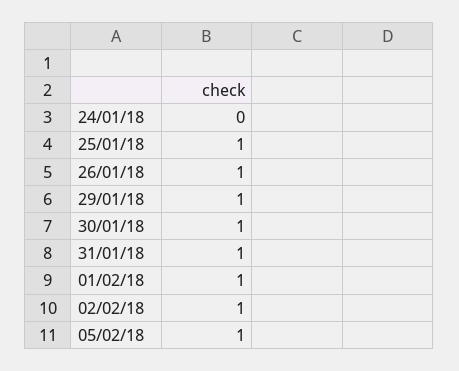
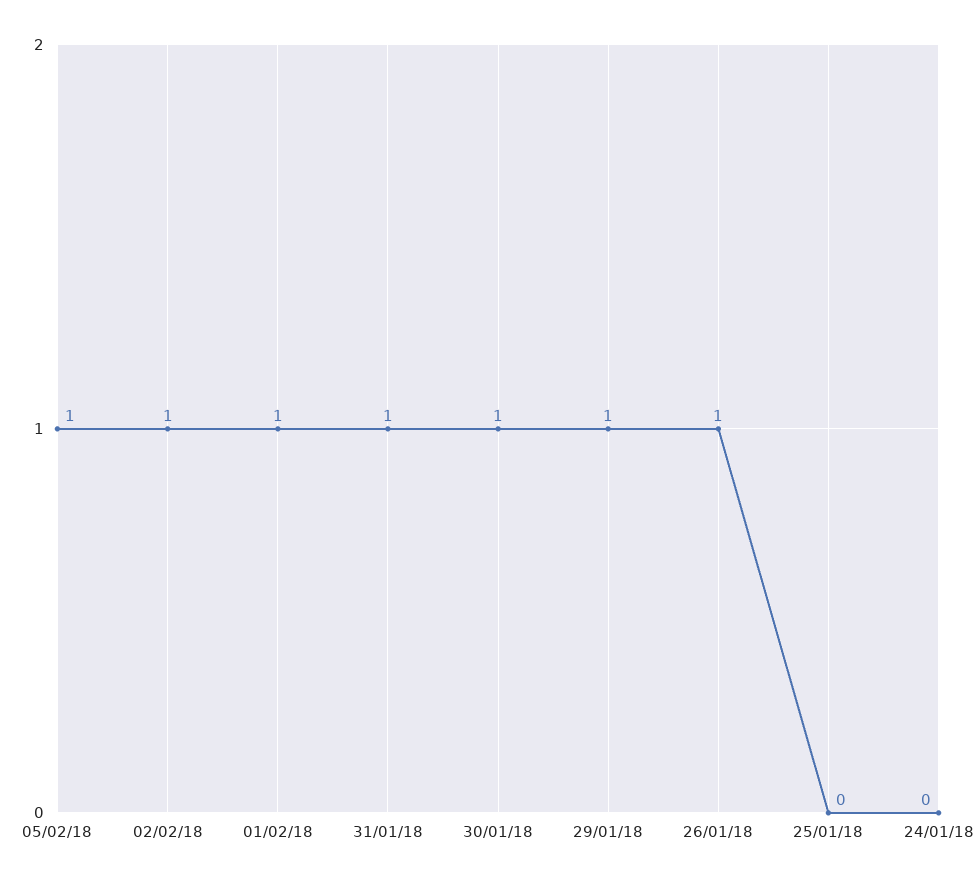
  {
    "24/01/18": 0,
-   "25/01/18": 1,
+   "25/01/18": 0,
    "26/01/18": 1,
    "29/01/18": 1,
    "30/01/18": 1,
    "31/01/18": 1,
    "01/02/18": 1,
    "02/02/18": 1,
    "05/02/18": 1
  }

